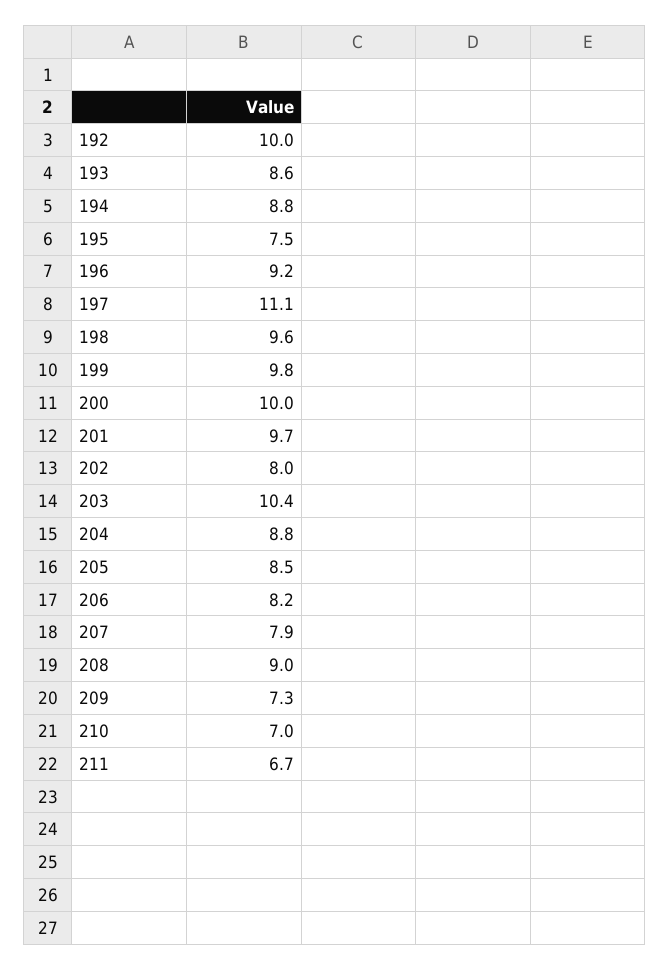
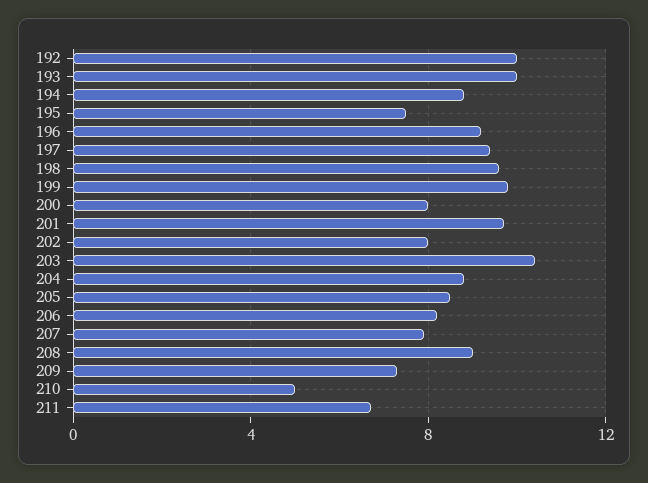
  {
    "192": 10,
-   "193": 8.6,
+   "193": 10,
    "194": 8.8,
    "195": 7.5,
    "196": 9.2,
-   "197": 11.1,
+   "197": 9.5,
    "198": 9.6,
    "199": 9.8,
-   "200": 10,
+   "200": 8,
    "201": 9.7,
    "202": 8,
    "203": 10.4,
    "204": 8.8,
    "205": 8.5,
    "206": 8.2,
    "207": 7.9,
    "208": 9,
    "209": 7.3,
-   "210": 7,
+   "210": 5,
    "211": 6.7
  }

